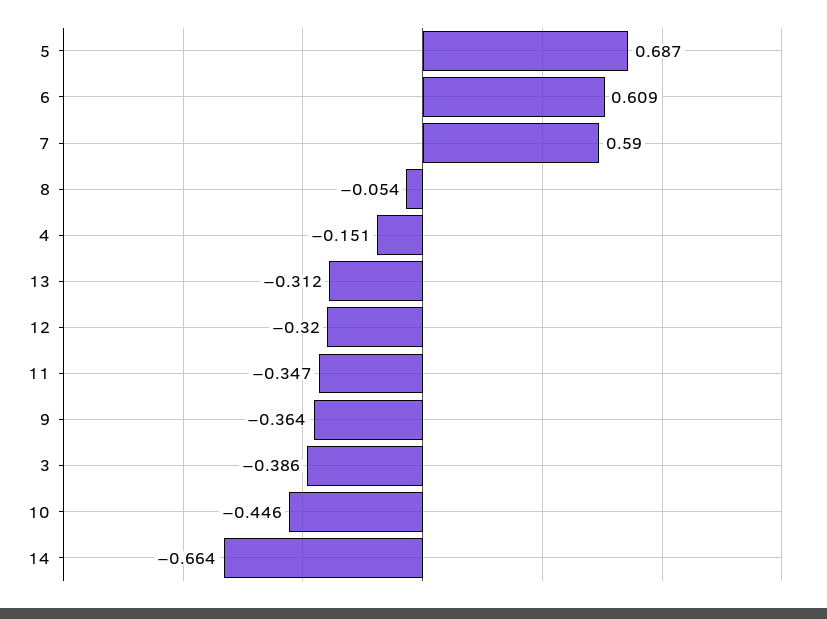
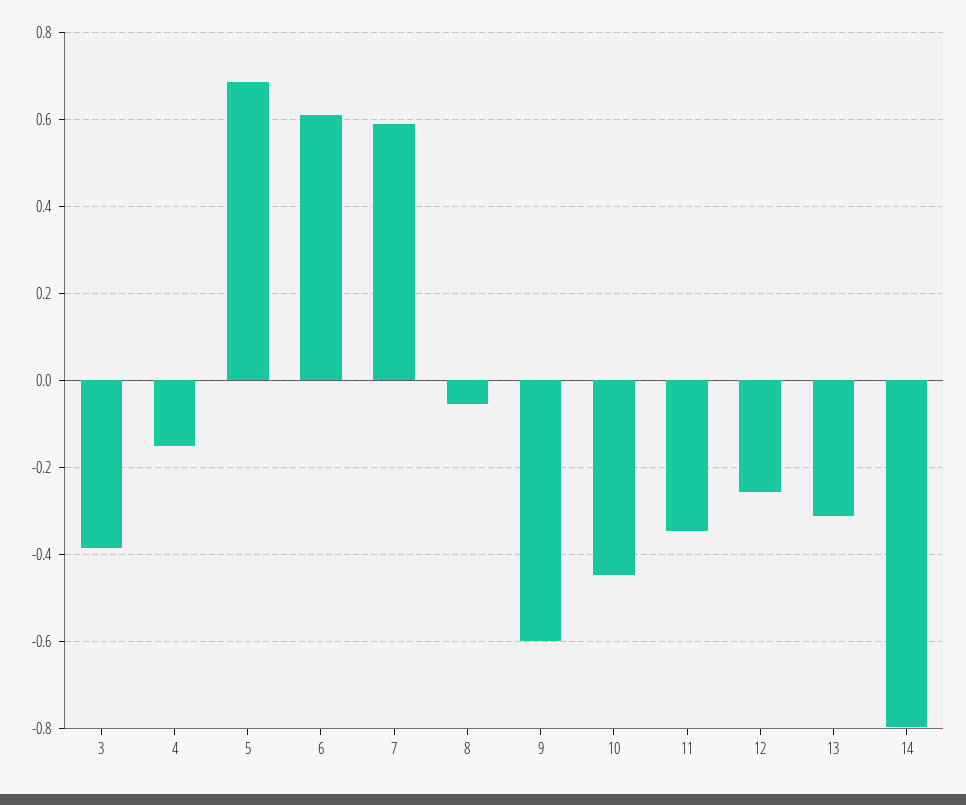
  {
    "5": 0.687,
    "6": 0.609,
    "7": 0.59,
    "8": -0.054,
    "4": -0.151,
    "13": -0.312,
-   "12": -0.32,
+   "12": -0.26,
    "11": -0.347,
-   "9": -0.364,
+   "9": -0.6,
    "3": -0.386,
    "10": -0.446,
-   "14": -0.664
+   "14": -0.8
  }

